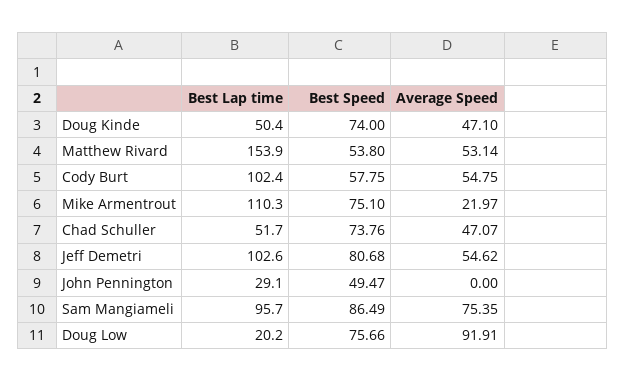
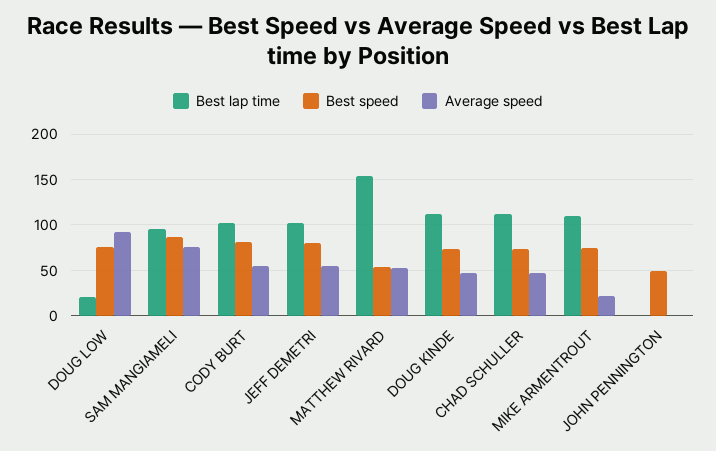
  {
    "Best Lap time": {
-     "Doug Kinde": 50.4,
+     "Doug Kinde": 110,
      "Matthew Rivard": 153.9,
      "Cody Burt": 102.4,
      "Mike Armentrout": 110.3,
-     "Chad Schuller": 51.7,
+     "Chad Schuller": 110,
      "Jeff Demetri": 102.6,
-     "John Pennington": 29.1,
+     "John Pennington": 0,
      "Sam Mangiameli": 95.7,
      "Doug Low": 20.2
    },
    "Best Speed": {
      "Doug Kinde": 74,
      "Matthew Rivard": 53.8,
-     "Cody Burt": 57.75,
+     "Cody Burt": 80,
      "Mike Armentrout": 75.1,
      "Chad Schuller": 73.76,
      "Jeff Demetri": 80.68,
      "John Pennington": 49.47,
      "Sam Mangiameli": 86.49,
      "Doug Low": 75.66
    },
    "Average Speed": {
      "Doug Kinde": 47.1,
      "Matthew Rivard": 53.14,
      "Cody Burt": 54.75,
      "Mike Armentrout": 21.97,
      "Chad Schuller": 47.07,
      "Jeff Demetri": 54.62,
      "John Pennington": 0,
      "Sam Mangiameli": 75.35,
      "Doug Low": 91.91
    }
  }

